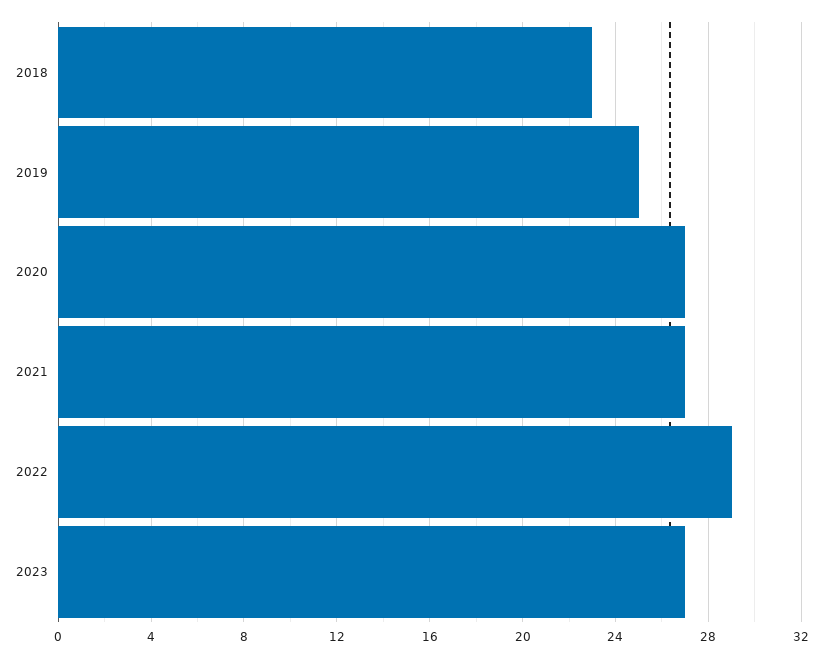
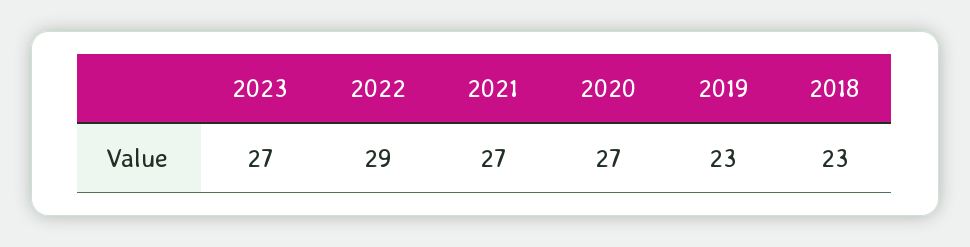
  {
    "2018": 23,
-   "2019": 25,
+   "2019": 23,
    "2020": 27,
    "2021": 27,
    "2022": 29,
    "2023": 27
  }

